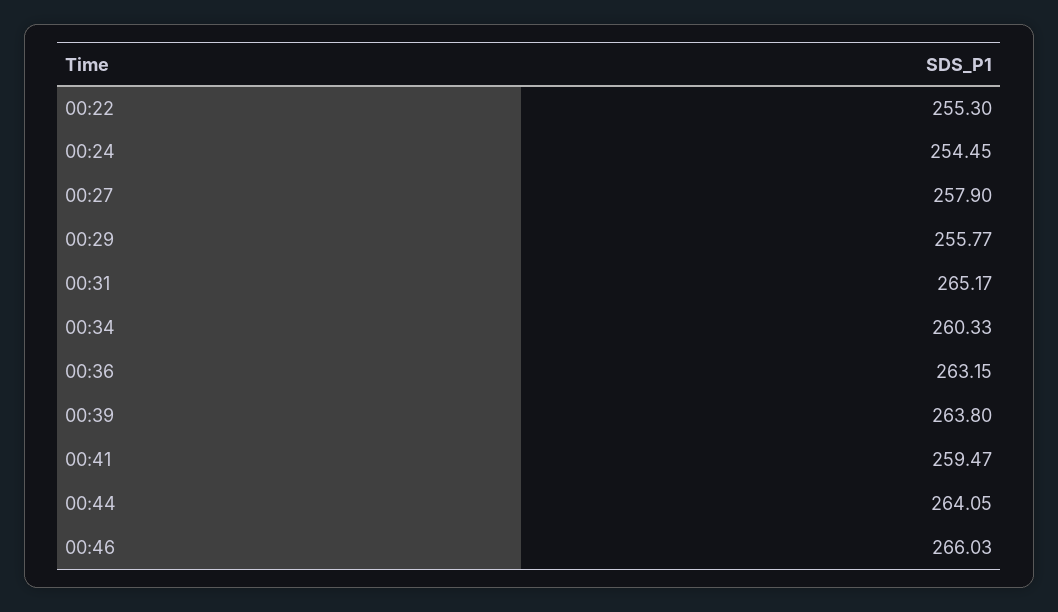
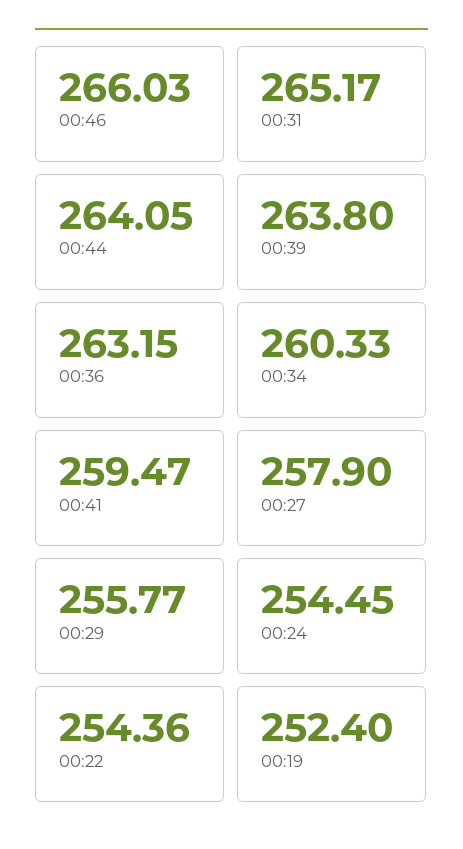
  {
-   "00:22": 255.3,
+   "00:22": 254.36,
    "00:24": 254.45,
    "00:27": 257.9,
    "00:29": 255.77,
    "00:31": 265.17,
    "00:34": 260.33,
    "00:36": 263.15,
    "00:39": 263.8,
    "00:41": 259.47,
    "00:44": 264.05,
-   "00:46": 266.03
+   "00:46": 266.03,
+   "00:19": 252.4
  }

